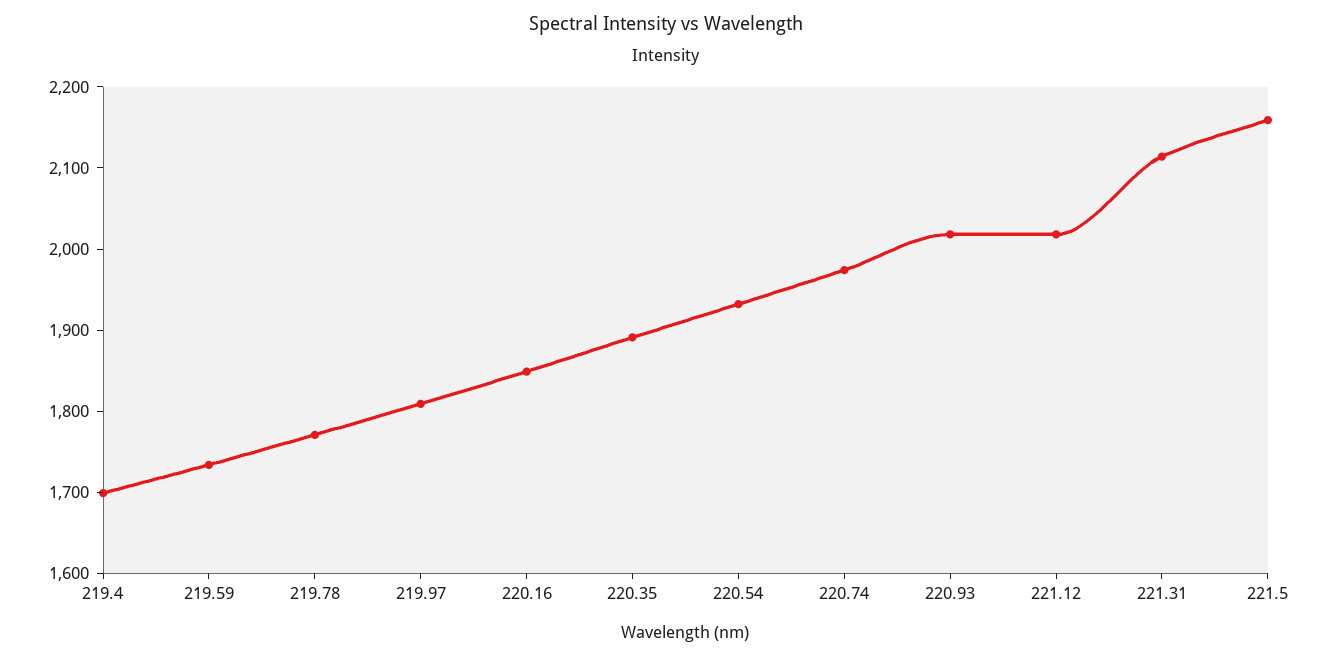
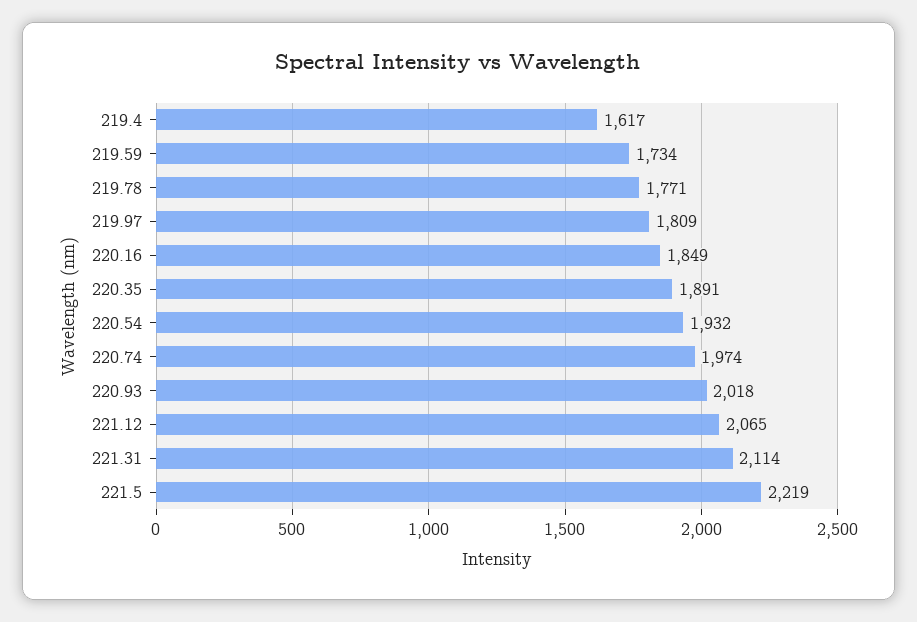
  {
-   "219.4": 1700,
+   "219.4": 1617,
    "219.59": 1734,
    "219.78": 1771,
    "219.97": 1809,
    "220.16": 1849,
    "220.35": 1891,
    "220.54": 1932,
    "220.74": 1974,
    "220.93": 2018,
-   "221.12": 2020,
+   "221.12": 2065,
    "221.31": 2114,
-   "221.5": 2160
+   "221.5": 2219
  }

